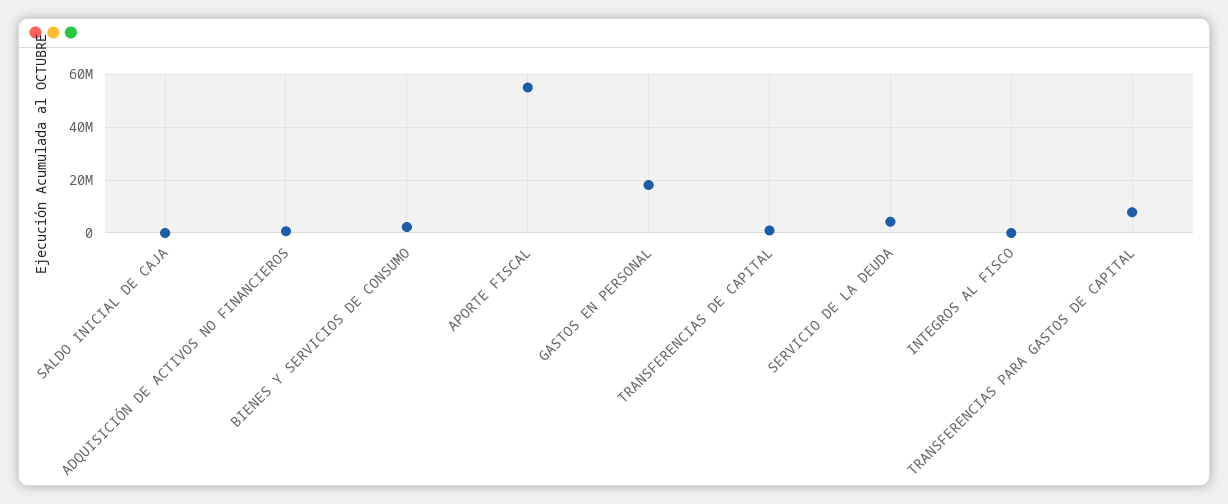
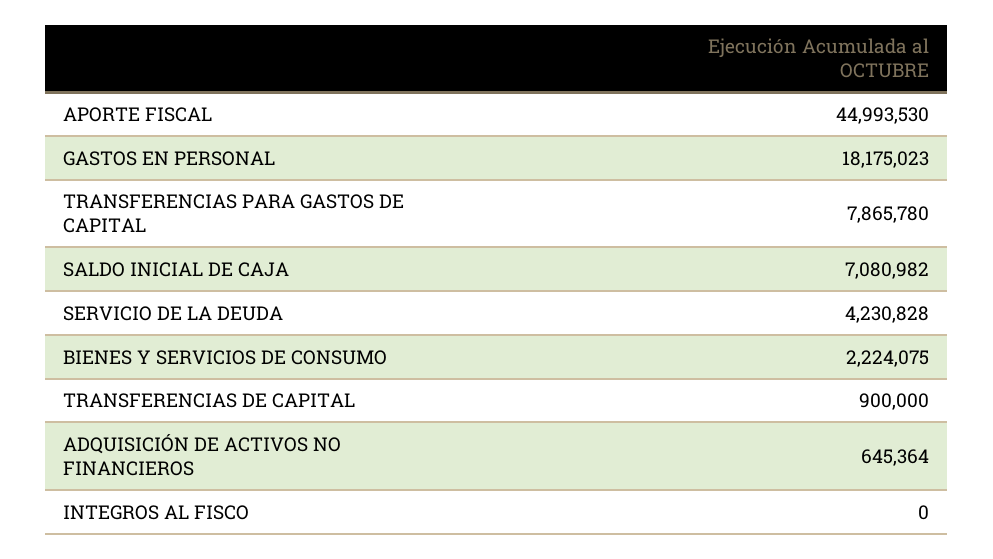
  {
-   "SALDO INICIAL DE CAJA": 0,
+   "SALDO INICIAL DE CAJA": 7080982,
    "ADQUISICIÓN DE ACTIVOS NO FINANCIEROS": 645364,
    "BIENES Y SERVICIOS DE CONSUMO": 2224075,
-   "APORTE FISCAL": 55000000,
+   "APORTE FISCAL": 44993530,
    "GASTOS EN PERSONAL": 18175023,
    "TRANSFERENCIAS DE CAPITAL": 900000,
    "SERVICIO DE LA DEUDA": 4230828,
    "INTEGROS AL FISCO": 0,
    "TRANSFERENCIAS PARA GASTOS DE CAPITAL": 7865780
  }

